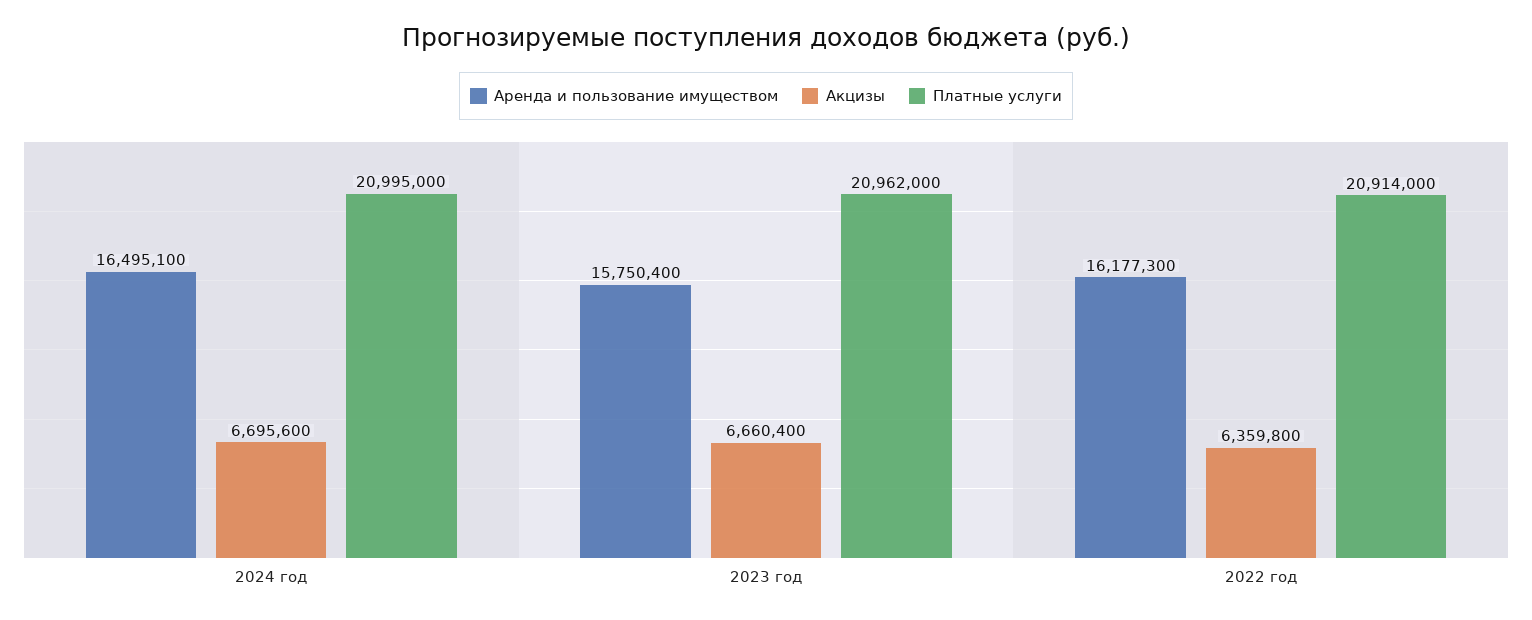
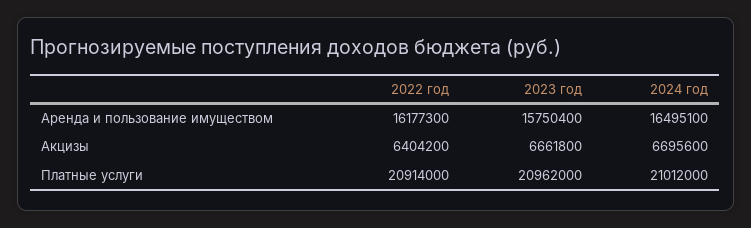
  {
    "Аренда и пользование имуществом": {
      "2024 год": 16495100,
      "2023 год": 15750400,
      "2022 год": 16177300
    },
    "Акцизы": {
      "2024 год": 6695600,
-     "2023 год": 6660400,
+     "2023 год": 6661800,
-     "2022 год": 6359800
+     "2022 год": 6404200
    },
    "Платные услуги": {
-     "2024 год": 20995000,
+     "2024 год": 21012000,
      "2023 год": 20962000,
      "2022 год": 20914000
    }
  }

